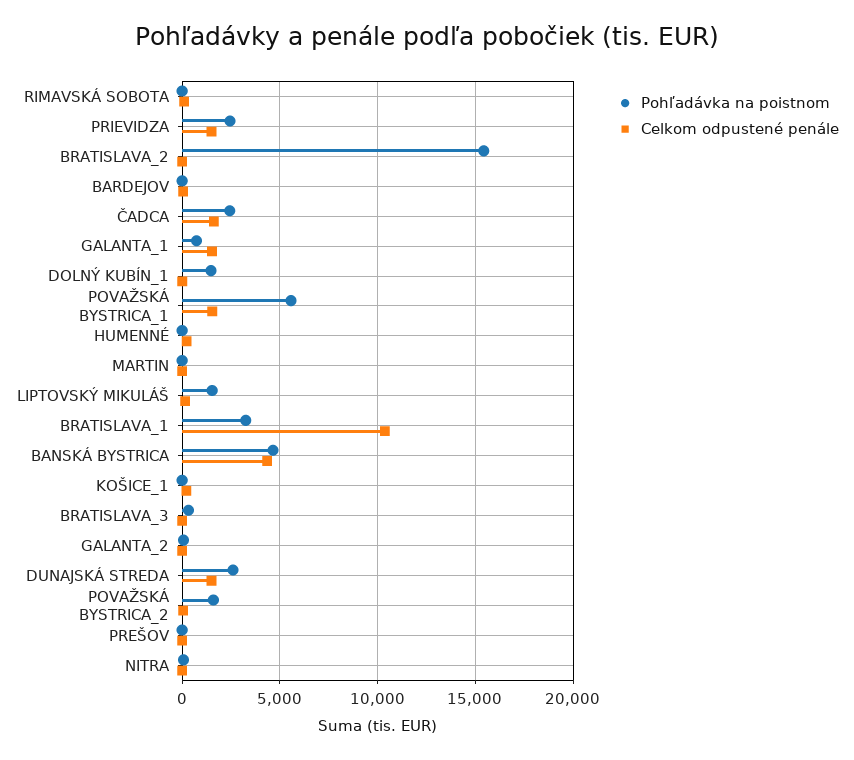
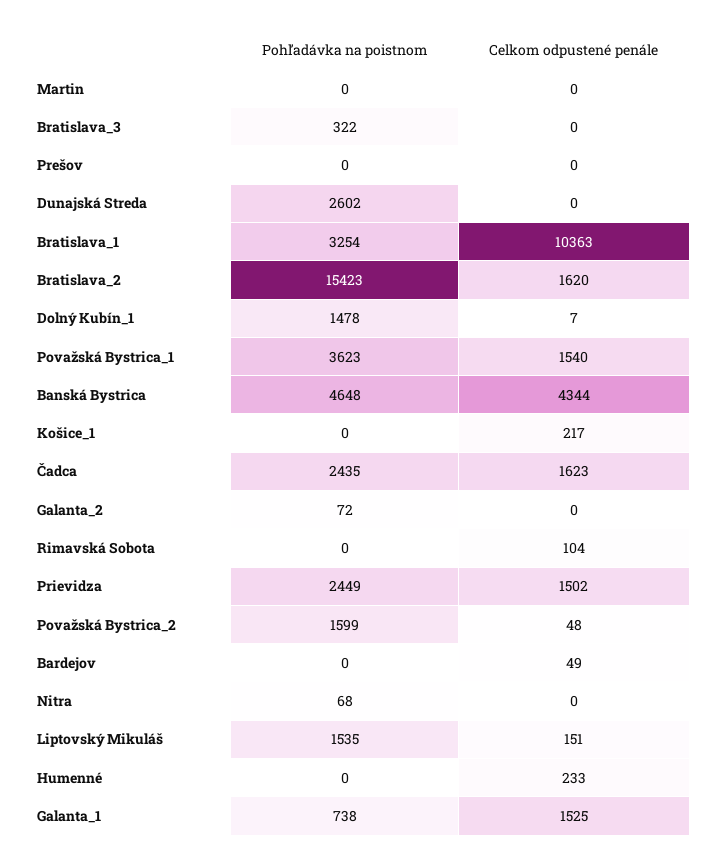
  {
    "Pohľadávka na poistnom": {
      "RIMAVSKÁ SOBOTA": 0,
      "PRIEVIDZA": 2449,
      "BRATISLAVA_2": 15423,
      "BARDEJOV": 0,
      "ČADCA": 2435,
      "GALANTA_1": 738,
      "DOLNÝ KUBÍN_1": 1478,
-     "POVAŽSKÁ BYSTRICA_1": 5500,
+     "POVAŽSKÁ BYSTRICA_1": 3623,
      "HUMENNÉ": 0,
      "MARTIN": 0,
      "LIPTOVSKÝ MIKULÁŠ": 1535,
      "BRATISLAVA_1": 3254,
      "BANSKÁ BYSTRICA": 4648,
      "KOŠICE_1": 0,
      "BRATISLAVA_3": 322,
      "GALANTA_2": 72,
      "DUNAJSKÁ STREDA": 2602,
      "POVAŽSKÁ BYSTRICA_2": 1599,
      "PREŠOV": 0,
      "NITRA": 68
    },
    "Celkom odpustené penále": {
      "RIMAVSKÁ SOBOTA": 104,
      "PRIEVIDZA": 1502,
-     "BRATISLAVA_2": 0,
+     "BRATISLAVA_2": 1620,
      "BARDEJOV": 49,
      "ČADCA": 1623,
      "GALANTA_1": 1525,
      "DOLNÝ KUBÍN_1": 7,
      "POVAŽSKÁ BYSTRICA_1": 1540,
      "HUMENNÉ": 233,
      "MARTIN": 0,
      "LIPTOVSKÝ MIKULÁŠ": 151,
      "BRATISLAVA_1": 10363,
      "BANSKÁ BYSTRICA": 4344,
      "KOŠICE_1": 217,
      "BRATISLAVA_3": 0,
      "GALANTA_2": 0,
-     "DUNAJSKÁ STREDA": 1500,
+     "DUNAJSKÁ STREDA": 0,
      "POVAŽSKÁ BYSTRICA_2": 48,
      "PREŠOV": 0,
      "NITRA": 0
    }
  }

